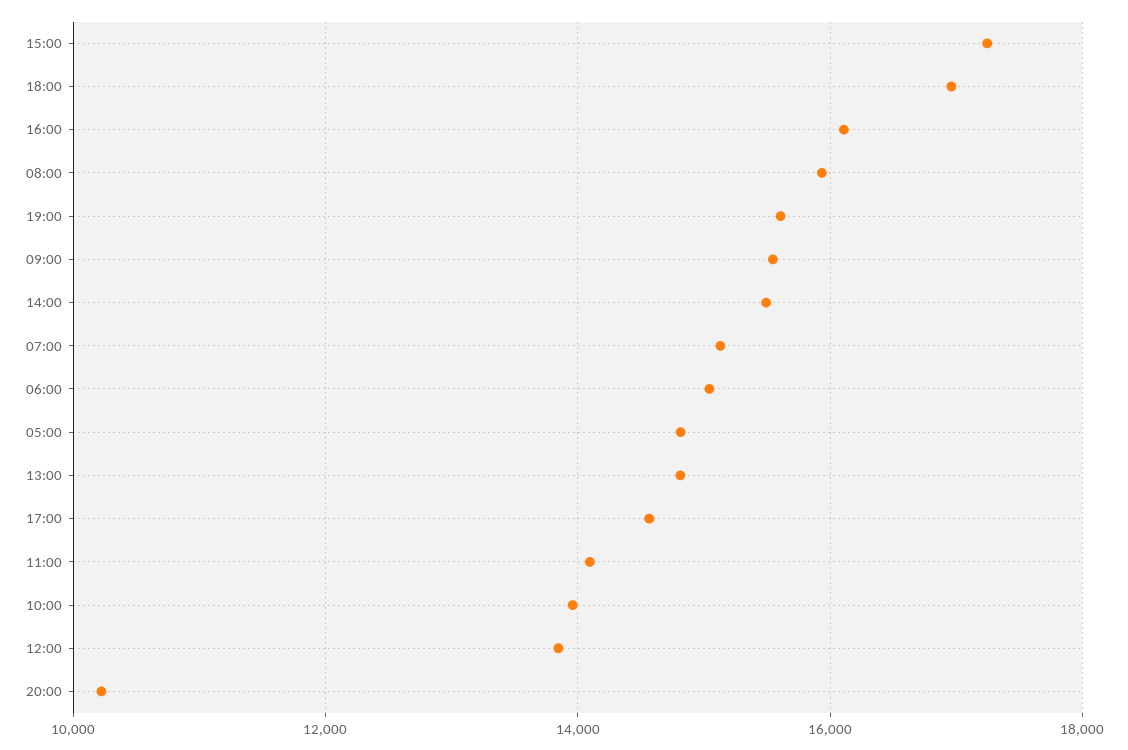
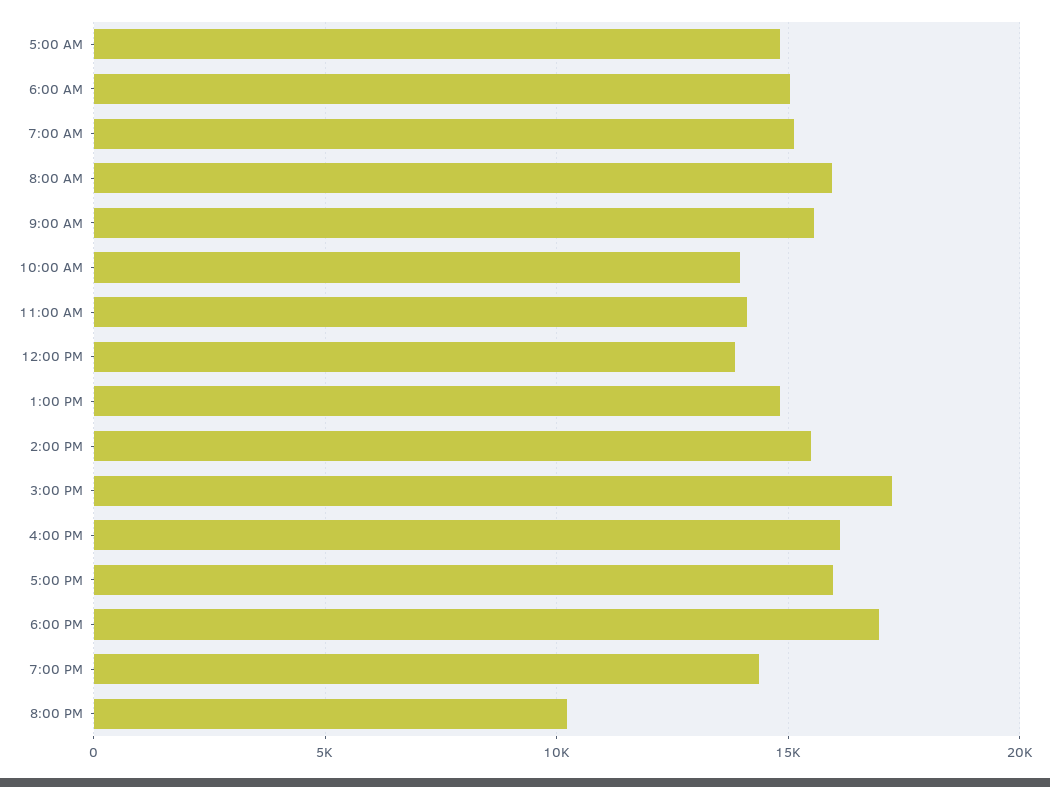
  {
    "15:00": 17200,
    "18:00": 17000,
    "16:00": 16200,
    "08:00": 16000,
-   "19:00": 15600,
+   "19:00": 14500,
    "09:00": 15600,
    "14:00": 15400,
    "07:00": 15200,
    "06:00": 15000,
    "05:00": 14800,
    "13:00": 14800,
-   "17:00": 14600,
+   "17:00": 16000,
    "11:00": 14000,
    "10:00": 14000,
    "12:00": 13800,
    "20:00": 10200
  }

